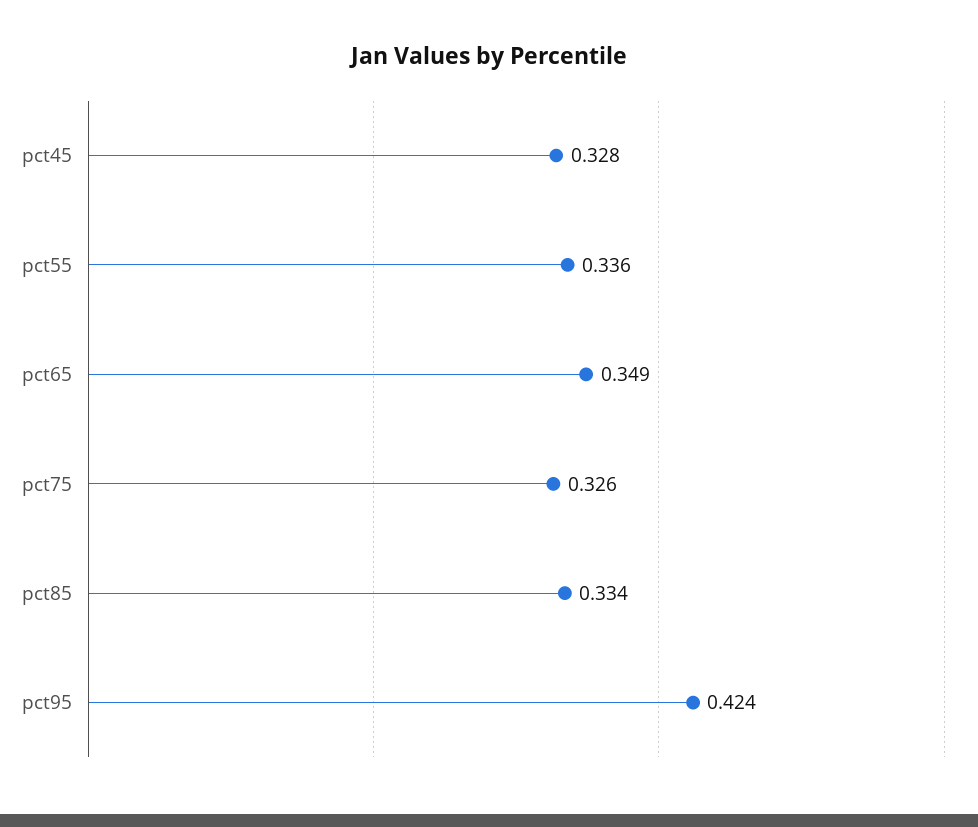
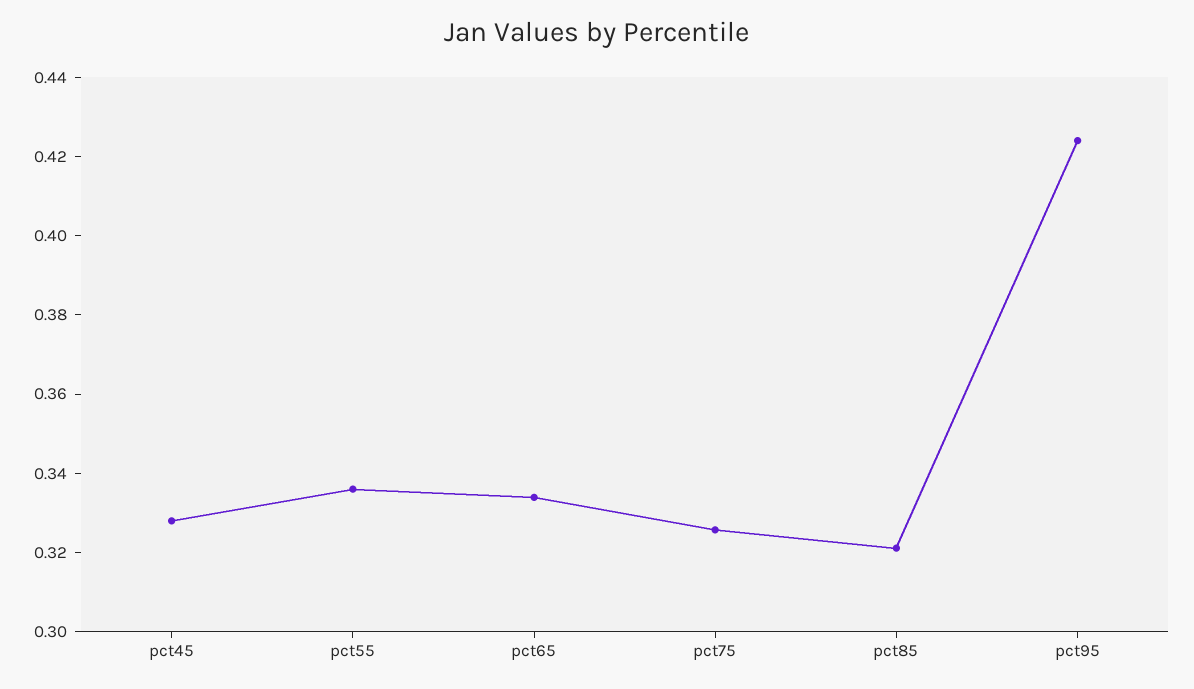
  {
    "pct45": 0.328,
    "pct55": 0.336,
-   "pct65": 0.349,
+   "pct65": 0.335,
    "pct75": 0.326,
-   "pct85": 0.334,
+   "pct85": 0.32,
    "pct95": 0.424
  }

